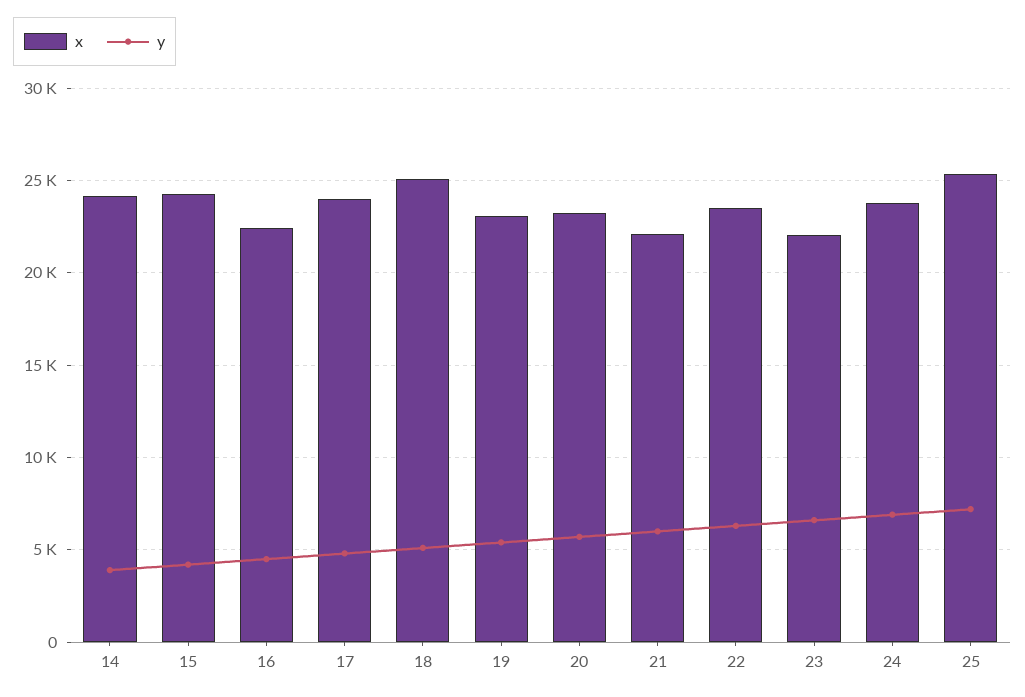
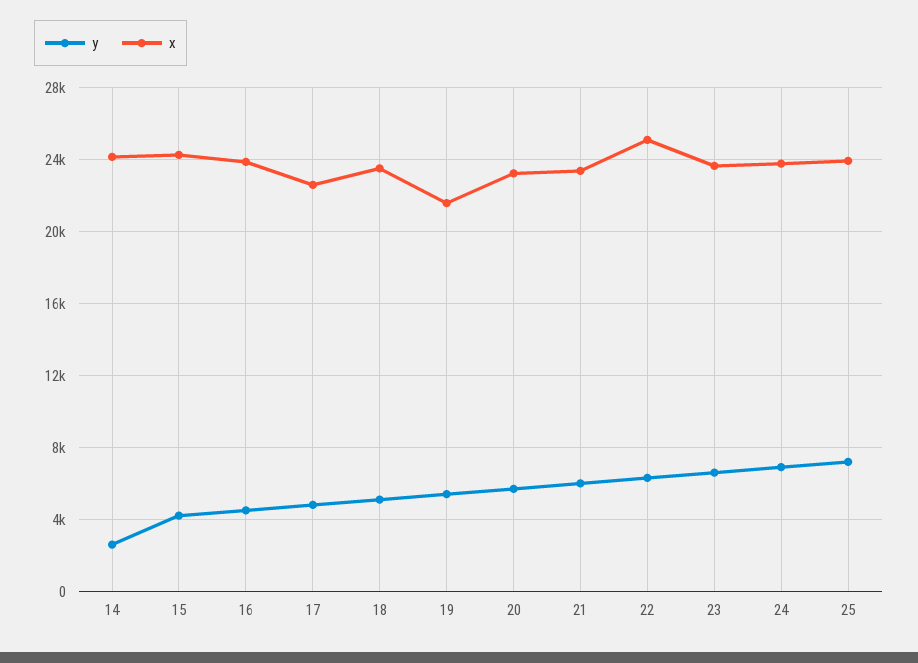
  {
    "x": {
      "14": 24000,
      "15": 24500,
-     "16": 22500,
+     "16": 24000,
-     "17": 24000,
+     "17": 22500,
-     "18": 25000,
+     "18": 23500,
-     "19": 23000,
+     "19": 21500,
      "20": 23000,
-     "21": 22000,
+     "21": 23500,
-     "22": 23500,
+     "22": 25000,
-     "23": 22000,
+     "23": 23500,
      "24": 24000,
-     "25": 25500
+     "25": 24000
    },
    "y": {
-     "14": 4000,
+     "14": 2500,
      "15": 4000,
      "16": 4500,
      "17": 5000,
      "18": 5000,
      "19": 5500,
      "20": 5500,
      "21": 6000,
      "22": 6500,
      "23": 6500,
      "24": 7000,
      "25": 7000
    }
  }

